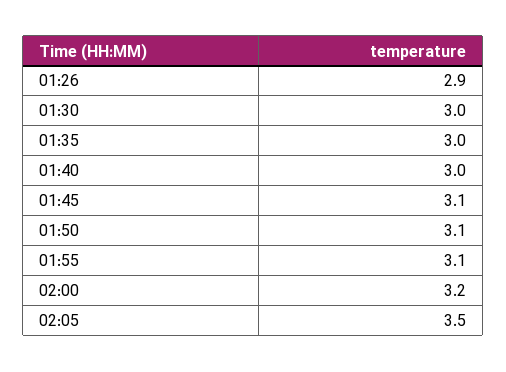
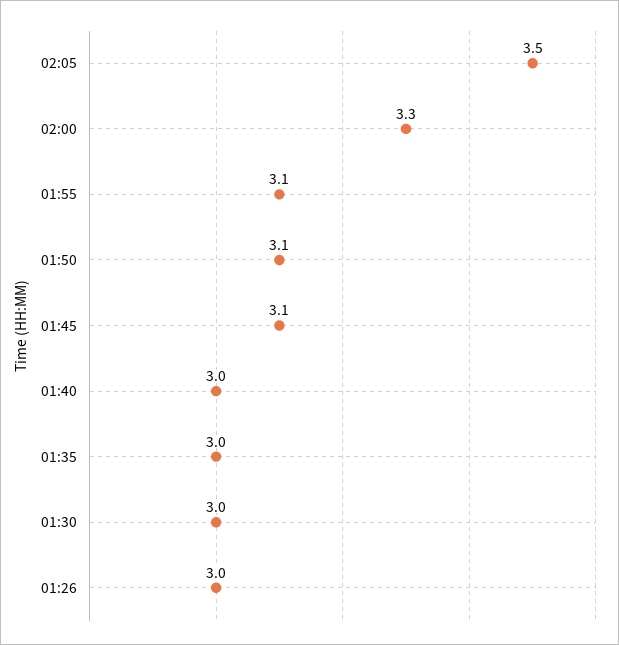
  {
-   "01:26": 2.9,
+   "01:26": 3,
    "01:30": 3,
    "01:35": 3,
    "01:40": 3,
    "01:45": 3.1,
    "01:50": 3.1,
    "01:55": 3.1,
-   "02:00": 3.2,
+   "02:00": 3.3,
    "02:05": 3.5
  }

